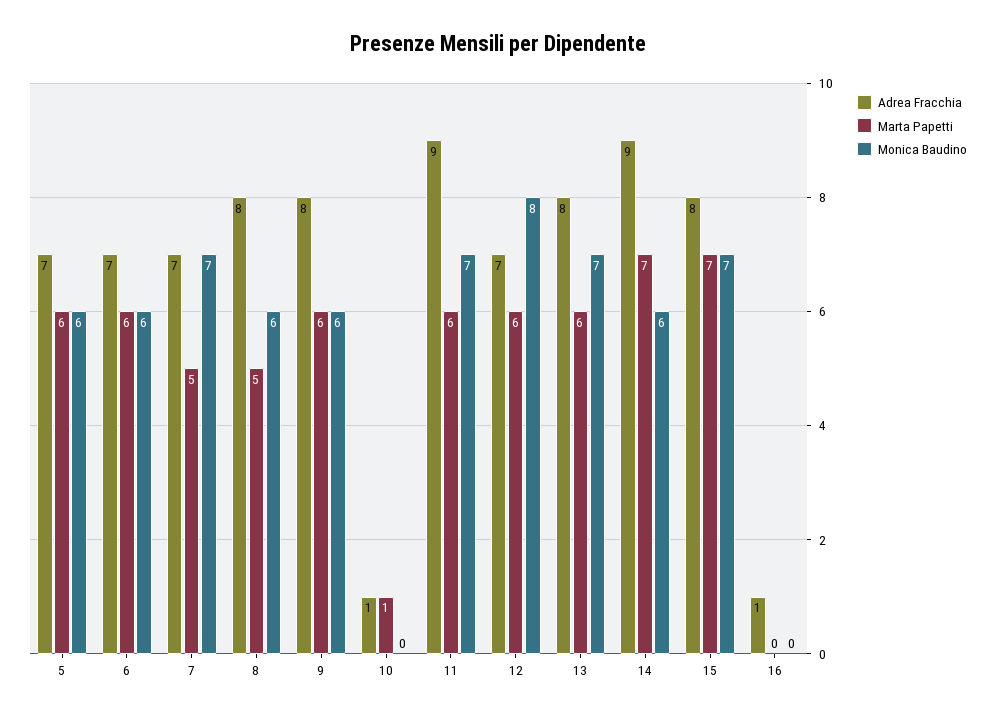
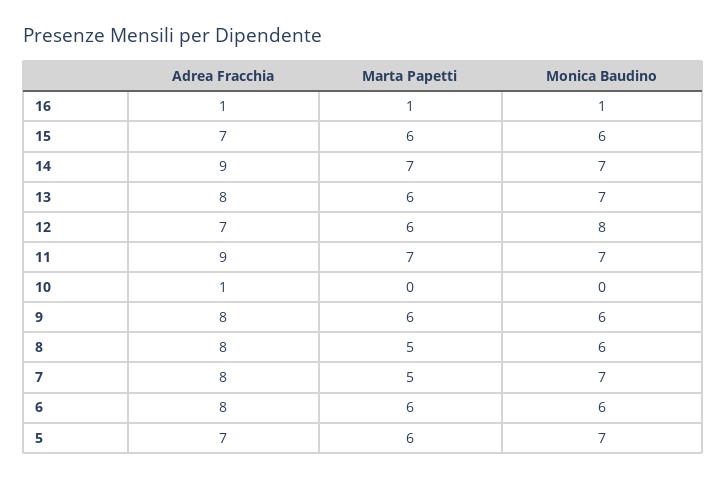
  {
    "Adrea Fracchia": {
      "5": 7,
-     "6": 7,
+     "6": 8,
-     "7": 7,
+     "7": 8,
      "8": 8,
      "9": 8,
      "10": 1,
      "11": 9,
      "12": 7,
      "13": 8,
      "14": 9,
-     "15": 8,
+     "15": 7,
      "16": 1
    },
    "Marta Papetti": {
      "5": 6,
      "6": 6,
      "7": 5,
      "8": 5,
      "9": 6,
-     "10": 1,
+     "10": 0,
-     "11": 6,
+     "11": 7,
      "12": 6,
      "13": 6,
      "14": 7,
-     "15": 7,
+     "15": 6,
-     "16": 0
+     "16": 1
    },
    "Monica Baudino": {
-     "5": 6,
+     "5": 7,
      "6": 6,
      "7": 7,
      "8": 6,
      "9": 6,
      "10": 0,
      "11": 7,
      "12": 8,
      "13": 7,
-     "14": 6,
+     "14": 7,
-     "15": 7,
+     "15": 6,
-     "16": 0
+     "16": 1
    }
  }

